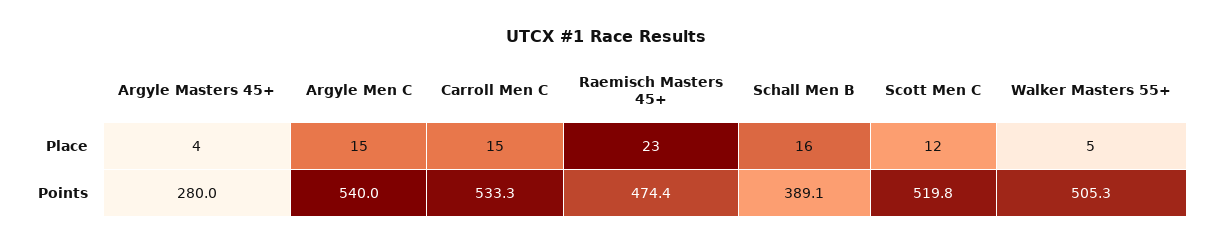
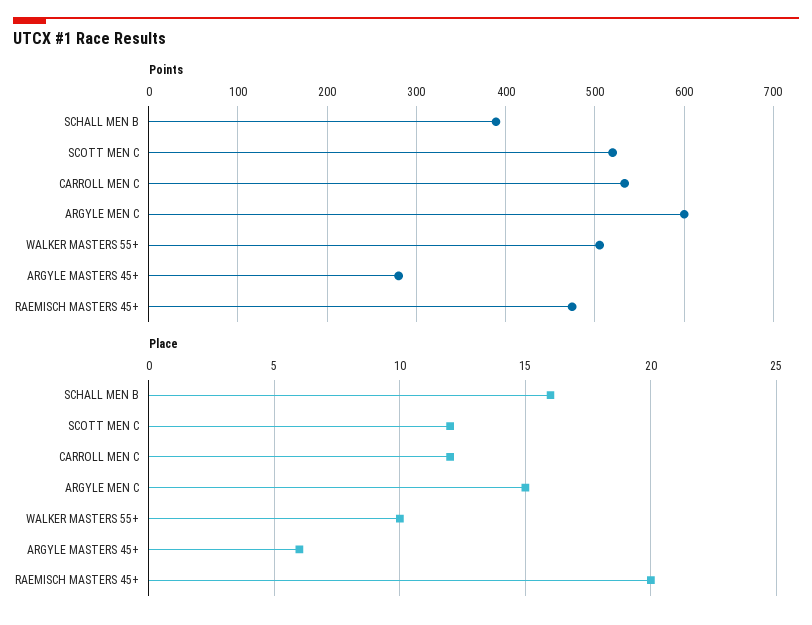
  {
    "Place": {
-     "Argyle Masters 45+": 4,
+     "Argyle Masters 45+": 6,
      "Argyle Men C": 15,
-     "Carroll Men C": 15,
+     "Carroll Men C": 12,
-     "Raemisch Masters 45+": 23,
+     "Raemisch Masters 45+": 20,
      "Schall Men B": 16,
      "Scott Men C": 12,
-     "Walker Masters 55+": 5
+     "Walker Masters 55+": 10
    },
    "Points": {
      "Argyle Masters 45+": 280,
-     "Argyle Men C": 540,
+     "Argyle Men C": 600,
      "Carroll Men C": 533.3,
      "Raemisch Masters 45+": 474.4,
      "Schall Men B": 389.1,
      "Scott Men C": 519.8,
      "Walker Masters 55+": 505.3
    }
  }

